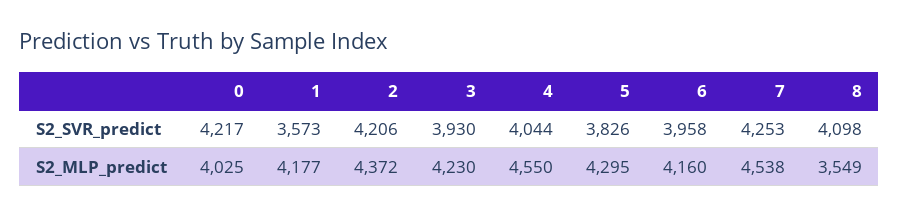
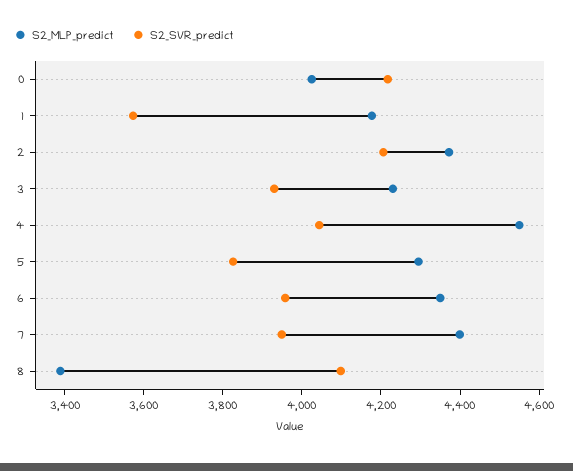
  {
    "S2_SVR_predict": {
      "0": 4217,
      "1": 3573,
      "2": 4206,
      "3": 3930,
      "4": 4044,
      "5": 3826,
      "6": 3958,
-     "7": 4253,
+     "7": 3950,
      "8": 4098
    },
    "S2_MLP_predict": {
      "0": 4025,
      "1": 4177,
      "2": 4372,
      "3": 4230,
      "4": 4550,
      "5": 4295,
-     "6": 4160,
+     "6": 4350,
-     "7": 4538,
+     "7": 4400,
-     "8": 3549
+     "8": 3400
    }
  }

